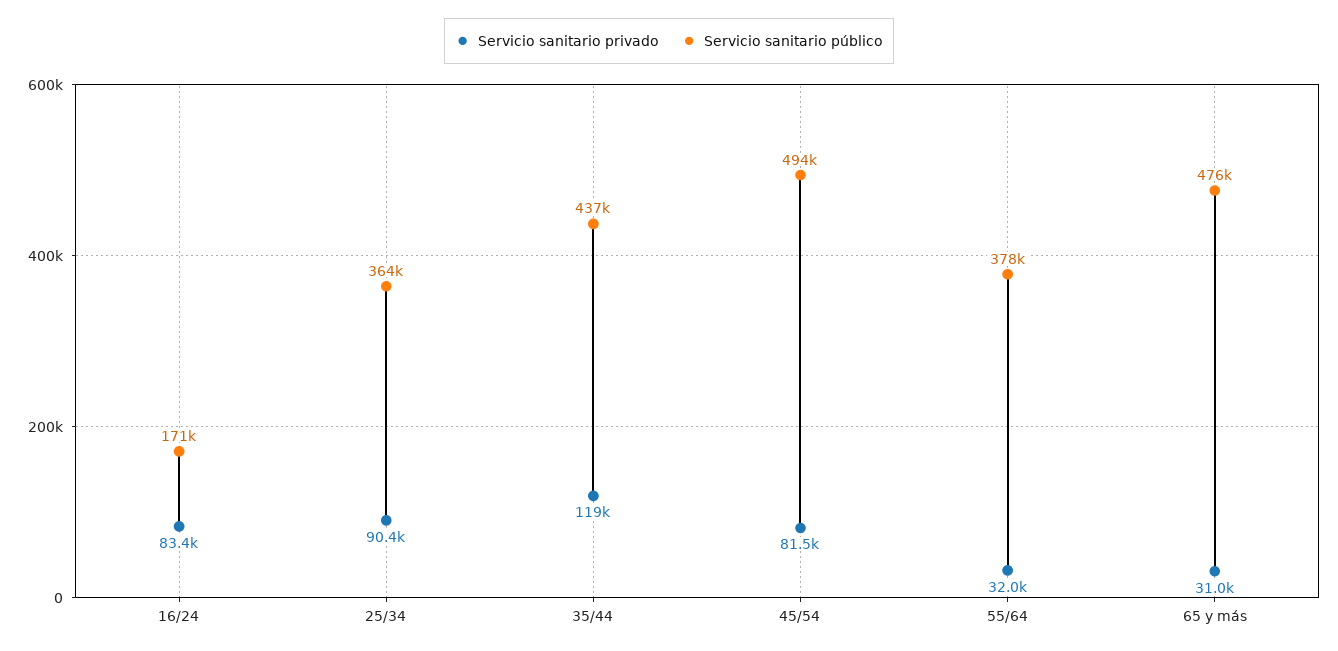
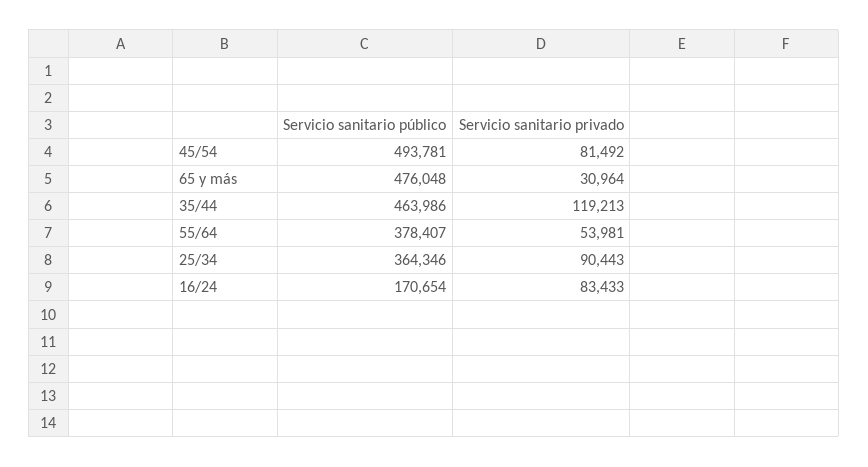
  {
    "Servicio sanitario privado": {
      "16/24": 83433,
      "25/34": 90443,
      "35/44": 119213,
      "45/54": 81492,
-     "55/64": 32000,
+     "55/64": 53981,
      "65 y más": 30964
    },
    "Servicio sanitario público": {
      "16/24": 170654,
      "25/34": 364346,
-     "35/44": 437000,
+     "35/44": 463986,
      "45/54": 493781,
      "55/64": 378407,
      "65 y más": 476048
    }
  }

